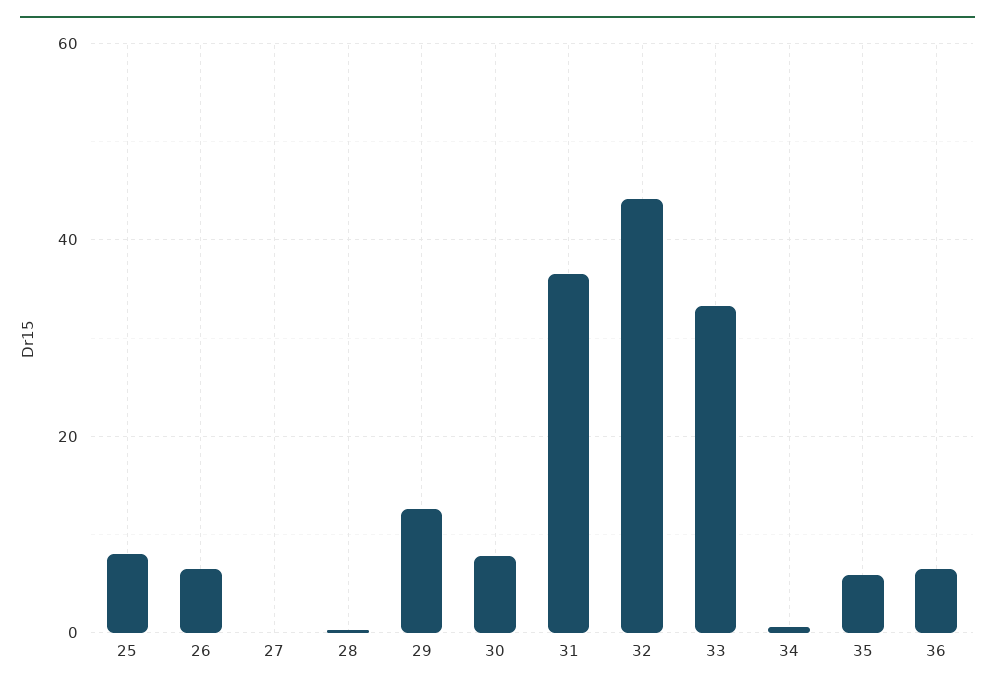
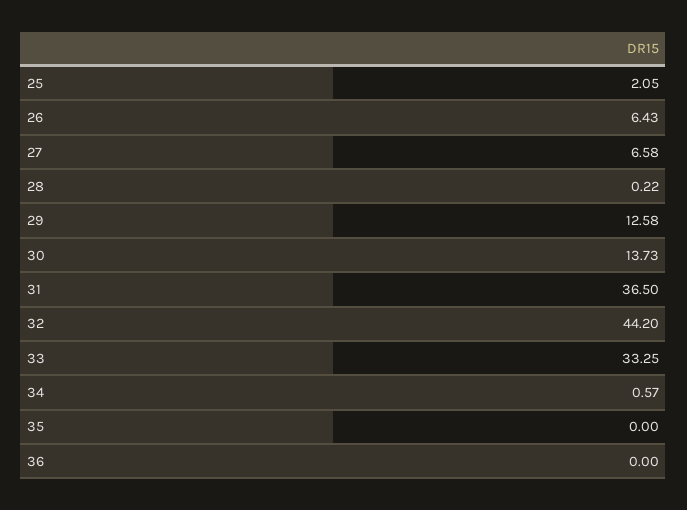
  {
-   "25": 8,
+   "25": 2.05,
    "26": 6.43,
-   "27": 0,
+   "27": 6.58,
    "28": 0.22,
    "29": 12.58,
-   "30": 8,
+   "30": 13.73,
    "31": 36.5,
    "32": 44.2,
    "33": 33.25,
    "34": 0.57,
-   "35": 6,
+   "35": 0,
-   "36": 6
+   "36": 0
  }

